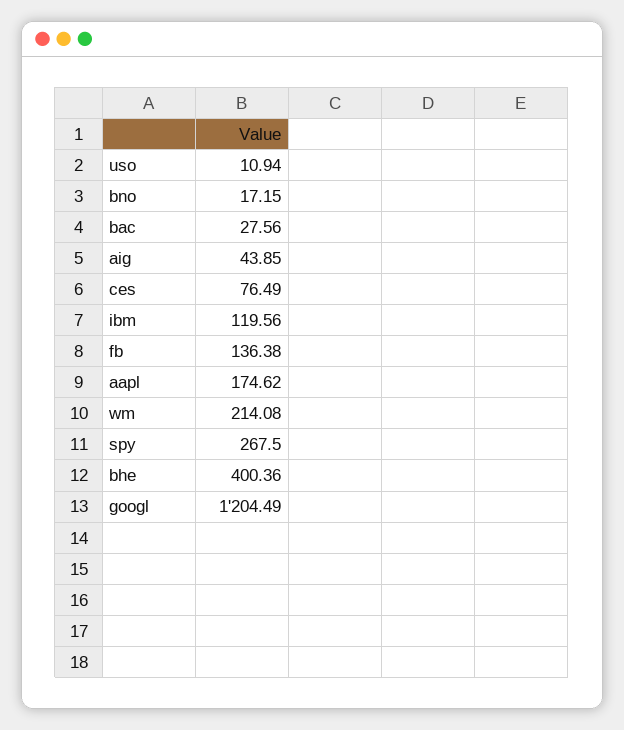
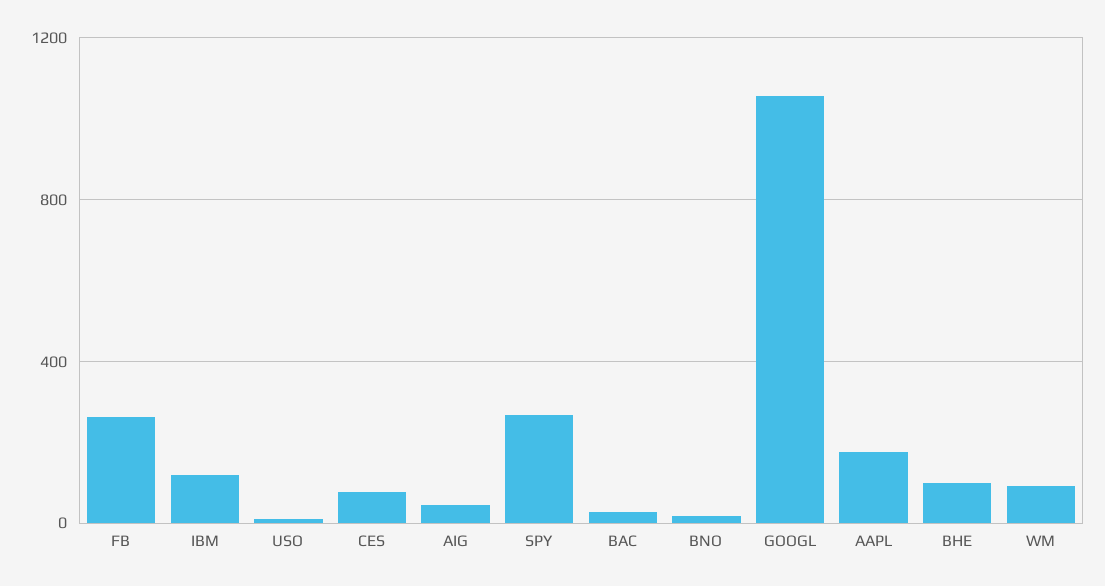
  {
    "uso": 10.94,
    "bno": 17.15,
    "bac": 27.56,
    "aig": 43.85,
    "ces": 76.49,
    "ibm": 119.56,
-   "fb": 136.38,
+   "fb": 250,
    "aapl": 174.62,
-   "wm": 214.08,
+   "wm": 100,
    "spy": 267.5,
-   "bhe": 400.36,
+   "bhe": 100,
-   "googl": 1204.49
+   "googl": 1050
  }

